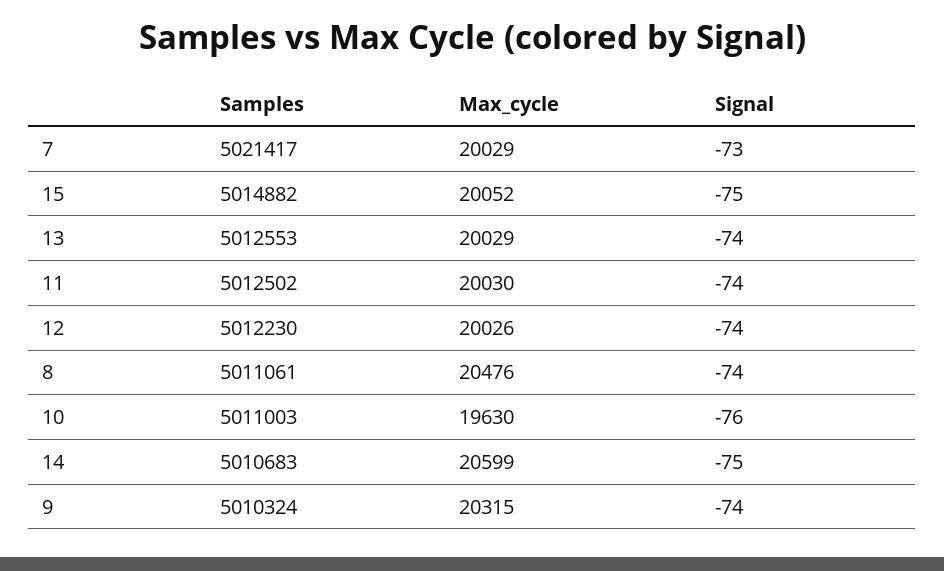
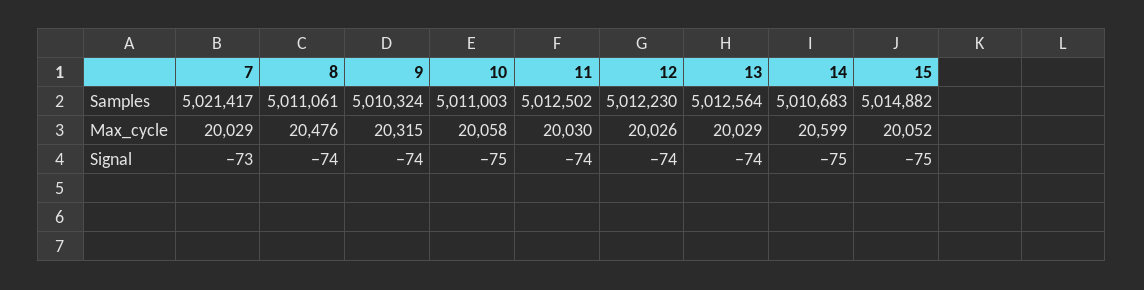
  {
    "Samples": {
      "7": 5021417,
      "15": 5014882,
-     "13": 5012553,
+     "13": 5012564,
      "11": 5012502,
      "12": 5012230,
      "8": 5011061,
      "10": 5011003,
      "14": 5010683,
      "9": 5010324
    },
    "Max_cycle": {
      "7": 20029,
      "15": 20052,
      "13": 20029,
      "11": 20030,
      "12": 20026,
      "8": 20476,
-     "10": 19630,
+     "10": 20058,
      "14": 20599,
      "9": 20315
    },
    "Signal": {
      "7": -73,
      "15": -75,
      "13": -74,
      "11": -74,
      "12": -74,
      "8": -74,
-     "10": -76,
+     "10": -75,
      "14": -75,
      "9": -74
    }
  }

